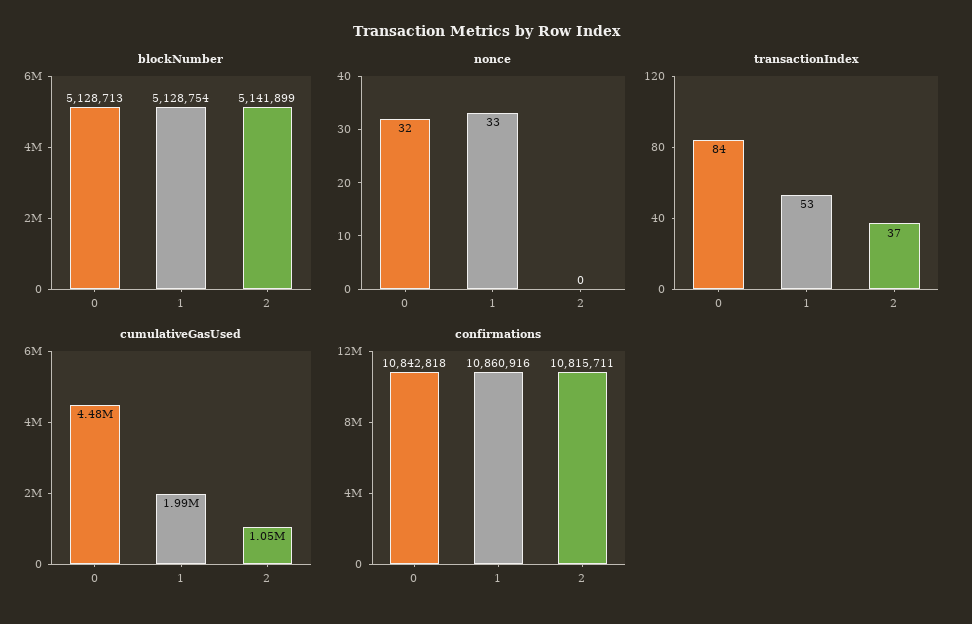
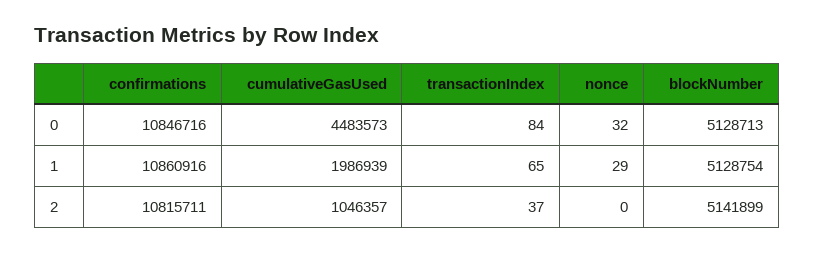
  {
    "blockNumber": {
      "0": 5128713,
      "1": 5128754,
      "2": 5141899
    },
    "nonce": {
      "0": 32,
-     "1": 33,
+     "1": 29,
      "2": 0
    },
    "transactionIndex": {
      "0": 84,
-     "1": 53,
+     "1": 65,
      "2": 37
    },
    "cumulativeGasUsed": {
      "0": 4483573,
      "1": 1986939,
      "2": 1046357
    },
    "confirmations": {
-     "0": 10842818,
+     "0": 10846716,
      "1": 10860916,
      "2": 10815711
    }
  }

